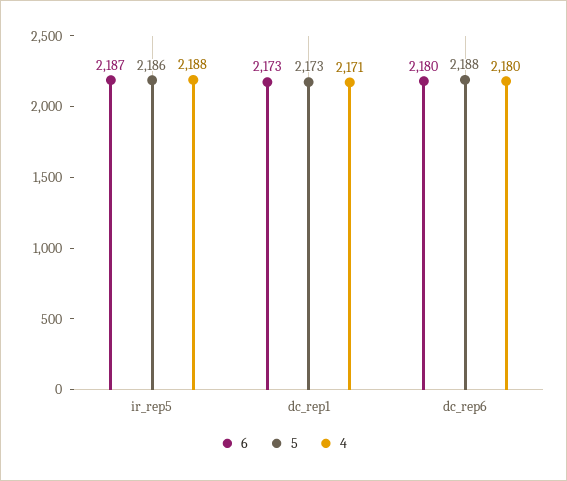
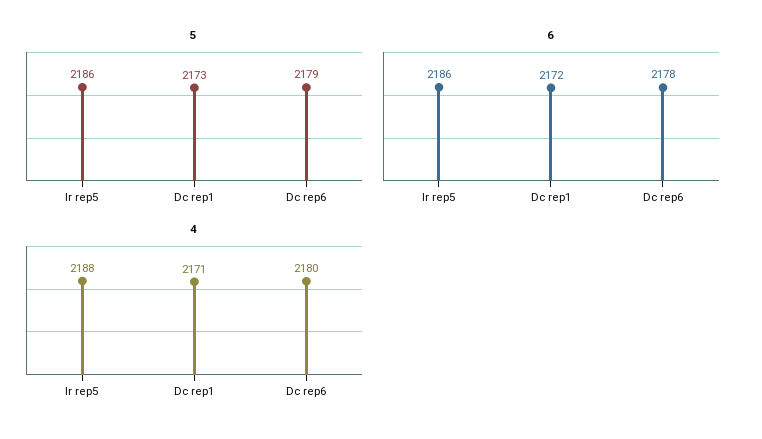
  {
    "6": {
-     "ir_rep5": 2187,
+     "ir_rep5": 2186,
-     "dc_rep1": 2173,
+     "dc_rep1": 2172,
-     "dc_rep6": 2180
+     "dc_rep6": 2178
    },
    "5": {
      "ir_rep5": 2186,
      "dc_rep1": 2173,
-     "dc_rep6": 2188
+     "dc_rep6": 2179
    },
    "4": {
      "ir_rep5": 2188,
      "dc_rep1": 2171,
      "dc_rep6": 2180
    }
  }

